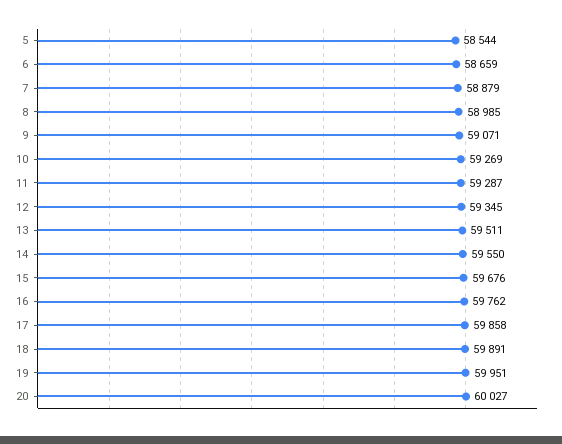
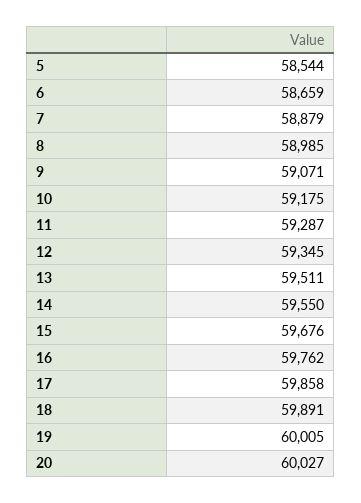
  {
    "5": 58544,
    "6": 58659,
    "7": 58879,
    "8": 58985,
    "9": 59071,
-   "10": 59269,
+   "10": 59175,
    "11": 59287,
    "12": 59345,
    "13": 59511,
    "14": 59550,
    "15": 59676,
    "16": 59762,
    "17": 59858,
    "18": 59891,
-   "19": 59951,
+   "19": 60005,
    "20": 60027
  }

